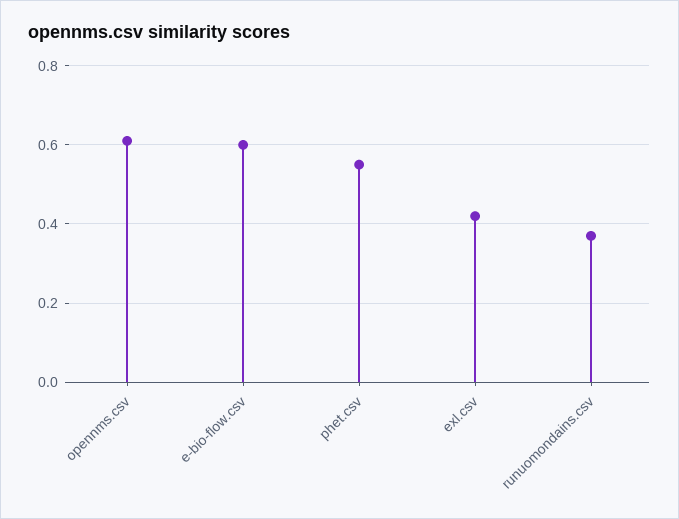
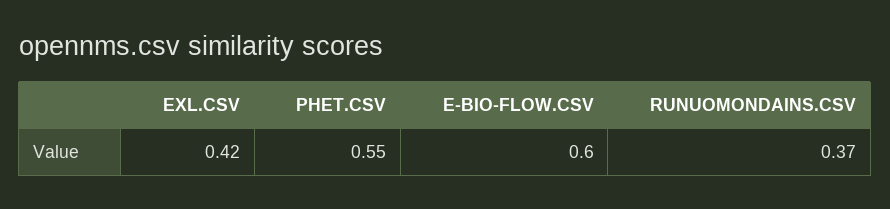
  {
-   "opennms.csv": 0.6,
    "e-bio-flow.csv": 0.6,
    "phet.csv": 0.55,
    "exl.csv": 0.42,
    "runuomondains.csv": 0.37
  }

